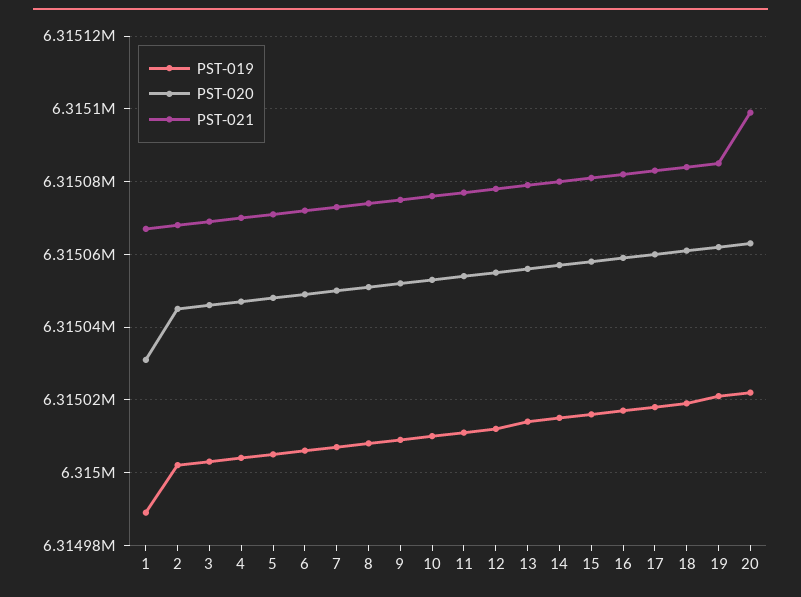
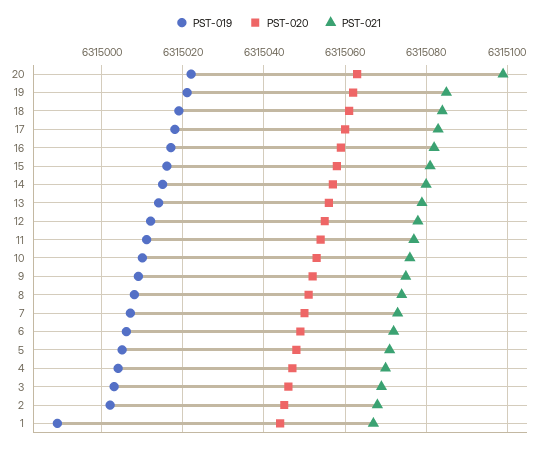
  {
    "PST-019": {
      "1": 6314990,
      "2": 6315000,
      "3": 6315005,
      "4": 6315005,
      "5": 6315005,
      "6": 6315005,
      "7": 6315005,
      "8": 6315010,
      "9": 6315010,
      "10": 6315010,
      "11": 6315010,
      "12": 6315010,
      "13": 6315015,
      "14": 6315015,
      "15": 6315015,
      "16": 6315015,
      "17": 6315020,
      "18": 6315020,
      "19": 6315020,
      "20": 6315020
    },
    "PST-020": {
-     "1": 6315030,
+     "1": 6315045,
      "2": 6315045,
      "3": 6315045,
      "4": 6315045,
      "5": 6315050,
      "6": 6315050,
      "7": 6315050,
      "8": 6315050,
      "9": 6315050,
      "10": 6315055,
      "11": 6315055,
      "12": 6315055,
      "13": 6315055,
      "14": 6315055,
      "15": 6315060,
      "16": 6315060,
      "17": 6315060,
      "18": 6315060,
      "19": 6315060,
      "20": 6315065
    },
    "PST-021": {
      "1": 6315065,
      "2": 6315070,
      "3": 6315070,
      "4": 6315070,
      "5": 6315070,
      "6": 6315070,
      "7": 6315075,
      "8": 6315075,
      "9": 6315075,
      "10": 6315075,
      "11": 6315075,
      "12": 6315080,
      "13": 6315080,
      "14": 6315080,
      "15": 6315080,
      "16": 6315080,
      "17": 6315085,
      "18": 6315085,
      "19": 6315085,
      "20": 6315100
    }
  }

